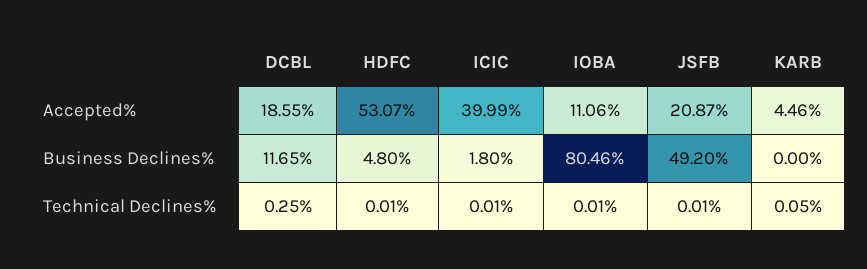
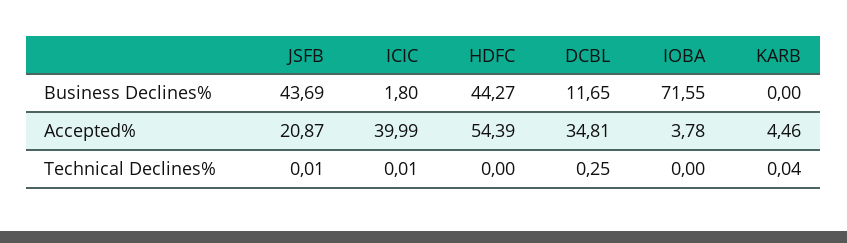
  {
    "DCBL": {
-     "Accepted%": 18.55,
+     "Accepted%": 34.81,
      "Business Declines%": 11.65,
      "Technical Declines%": 0.25
    },
    "HDFC": {
-     "Accepted%": 53.07,
+     "Accepted%": 54.39,
-     "Business Declines%": 4.8,
+     "Business Declines%": 44.27,
-     "Technical Declines%": 0.01
+     "Technical Declines%": 0
    },
    "ICIC": {
      "Accepted%": 39.99,
      "Business Declines%": 1.8,
      "Technical Declines%": 0.01
    },
    "IOBA": {
-     "Accepted%": 11.06,
+     "Accepted%": 3.78,
-     "Business Declines%": 80.46,
+     "Business Declines%": 71.55,
-     "Technical Declines%": 0.01
+     "Technical Declines%": 0
    },
    "JSFB": {
      "Accepted%": 20.87,
-     "Business Declines%": 49.2,
+     "Business Declines%": 43.69,
      "Technical Declines%": 0.01
    },
    "KARB": {
      "Accepted%": 4.46,
      "Business Declines%": 0,
-     "Technical Declines%": 0.05
+     "Technical Declines%": 0.04
    }
  }

